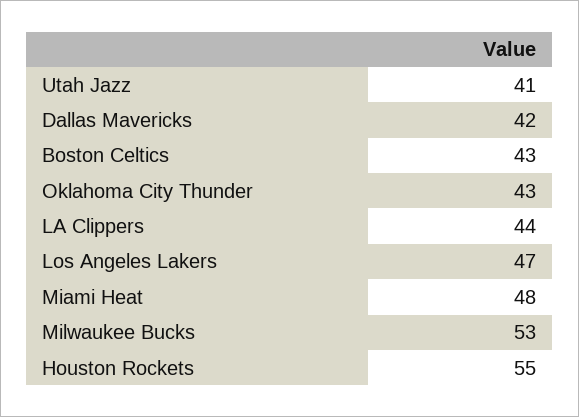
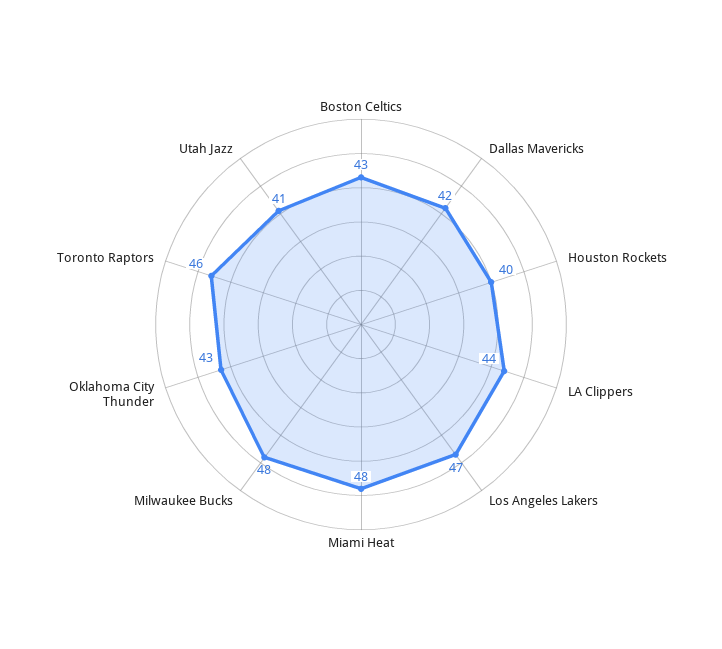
  {
    "Utah Jazz": 41,
    "Dallas Mavericks": 42,
    "Boston Celtics": 43,
    "Oklahoma City Thunder": 43,
    "LA Clippers": 44,
    "Los Angeles Lakers": 47,
    "Miami Heat": 48,
-   "Milwaukee Bucks": 53,
+   "Milwaukee Bucks": 48,
-   "Houston Rockets": 55
+   "Houston Rockets": 40,
+   "Toronto Raptors": 46
  }

